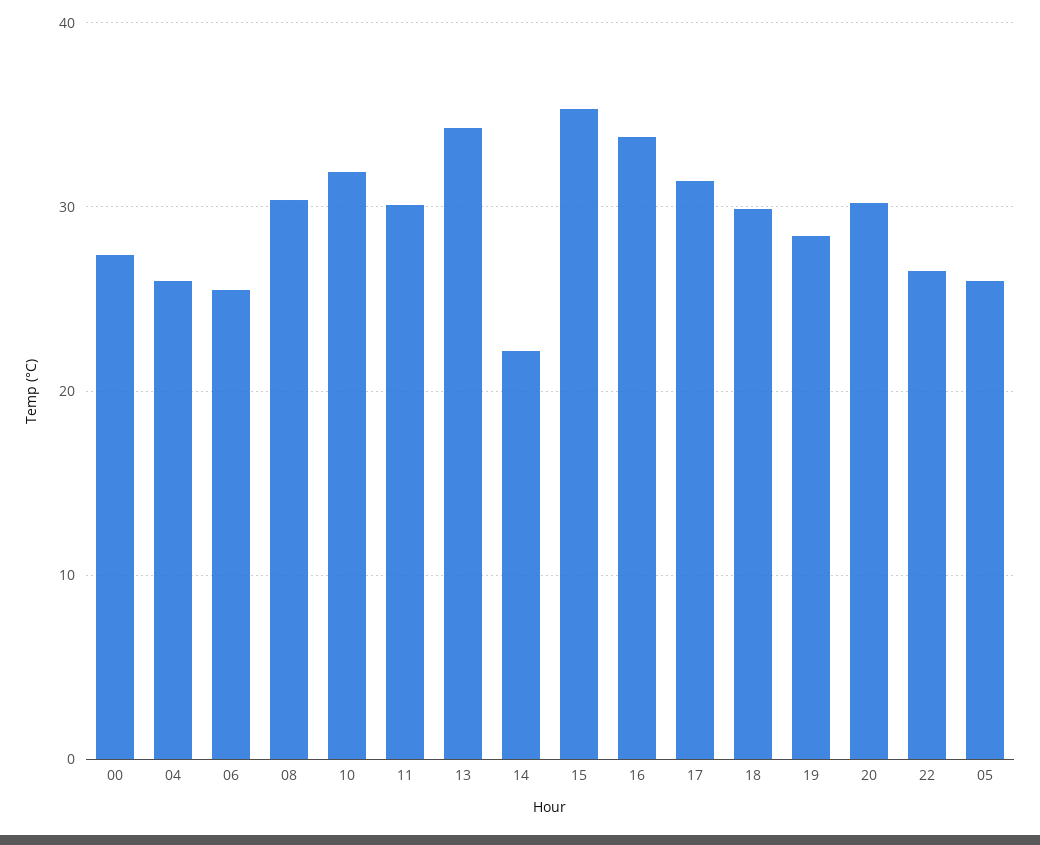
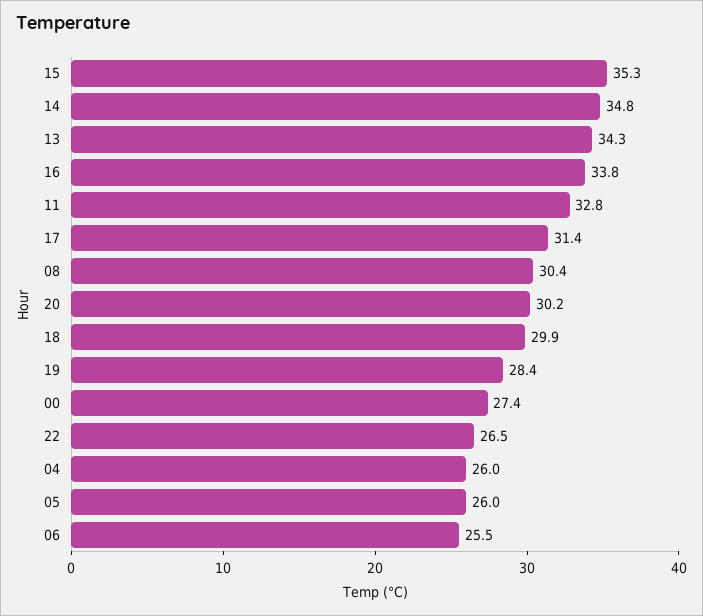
  {
    "00": 27.4,
    "04": 26,
    "06": 25.5,
    "08": 30.4,
-   "10": 32,
-   "11": 30,
+   "11": 32.8,
    "13": 34.3,
-   "14": 22,
+   "14": 34.8,
    "15": 35.3,
    "16": 33.8,
    "17": 31.4,
    "18": 29.9,
    "19": 28.4,
    "20": 30.2,
    "22": 26.5,
    "05": 26
  }

